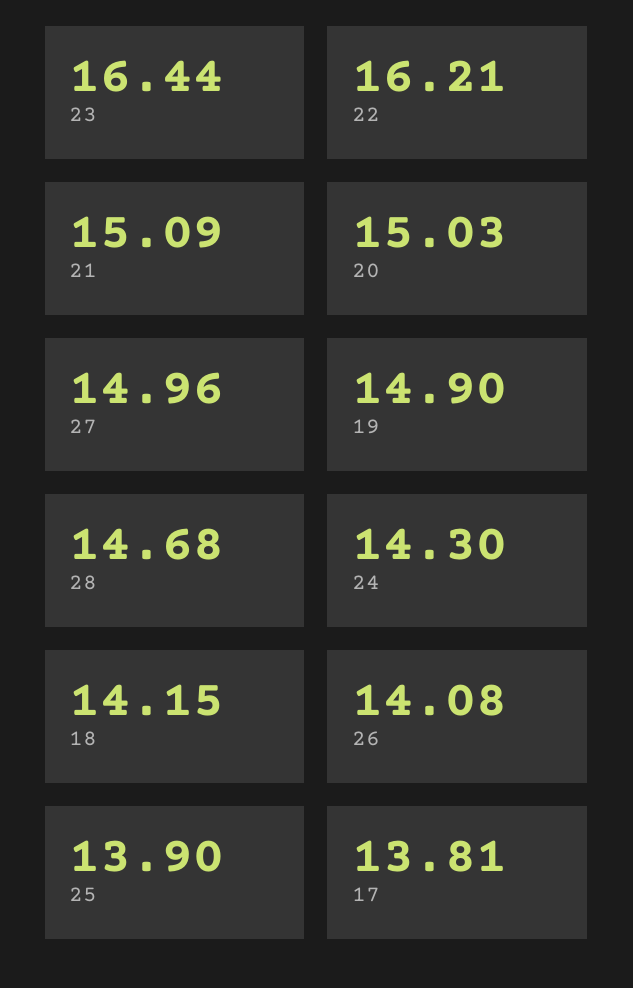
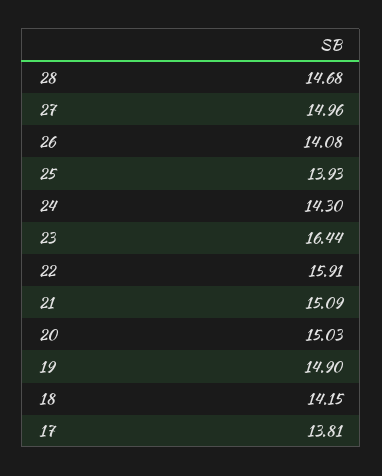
  {
    "23": 16.44,
-   "22": 16.21,
+   "22": 15.91,
    "21": 15.09,
    "20": 15.03,
    "27": 14.96,
    "19": 14.9,
    "28": 14.68,
    "24": 14.3,
    "18": 14.15,
    "26": 14.08,
-   "25": 13.9,
+   "25": 13.93,
    "17": 13.81
  }

